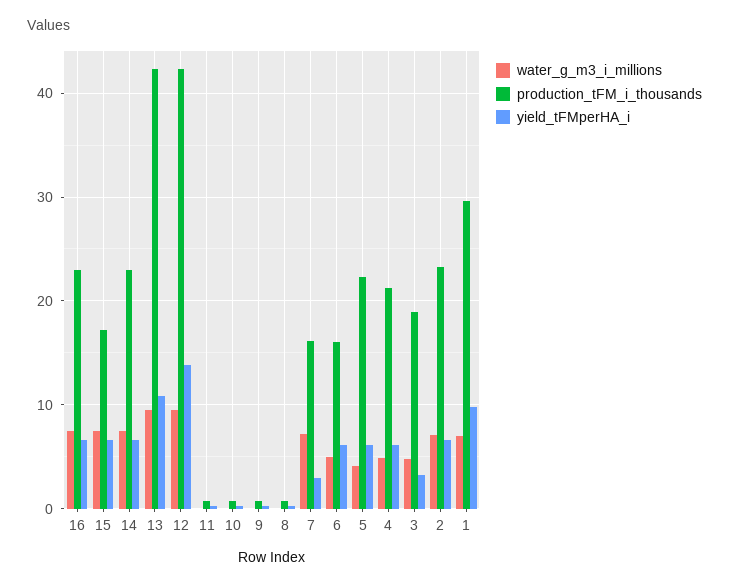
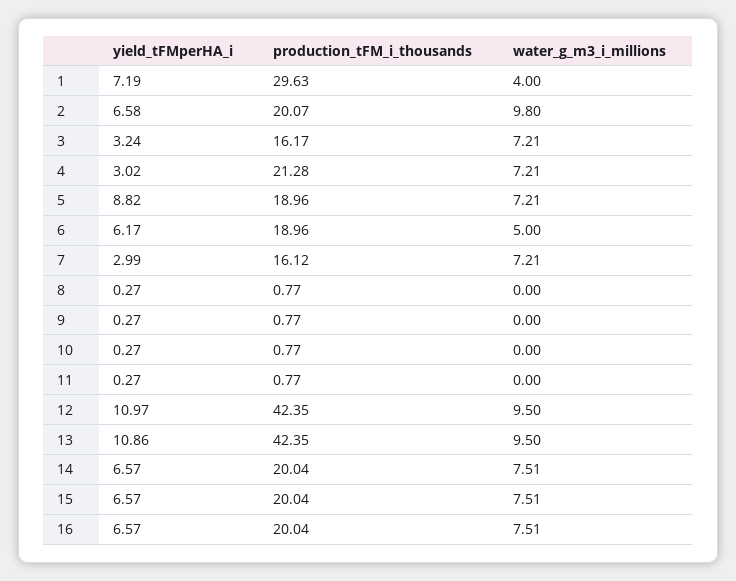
  {
    "water_g_m3_i_millions": {
      "16": 7.51,
      "15": 7.51,
      "14": 7.51,
      "13": 9.5,
      "12": 9.5,
      "11": 0,
      "10": 0,
      "9": 0,
      "8": 0,
      "7": 7.21,
      "6": 5,
-     "5": 4,
+     "5": 7.21,
-     "4": 5,
+     "4": 7.21,
-     "3": 5,
+     "3": 7.21,
-     "2": 7,
+     "2": 9.8,
-     "1": 7
+     "1": 4
    },
    "production_tFM_i_thousands": {
-     "16": 23,
+     "16": 20.04,
-     "15": 17,
+     "15": 20.04,
-     "14": 23,
+     "14": 20.04,
      "13": 42.35,
      "12": 42.35,
      "11": 0.77,
      "10": 0.77,
      "9": 0.77,
      "8": 0.77,
      "7": 16.12,
-     "6": 16,
+     "6": 18.96,
-     "5": 22,
+     "5": 18.96,
      "4": 21.28,
-     "3": 19,
+     "3": 16.17,
-     "2": 23,
+     "2": 20.07,
      "1": 29.63
    },
    "yield_tFMperHA_i": {
      "16": 6.57,
      "15": 6.57,
      "14": 6.57,
      "13": 10.86,
-     "12": 14,
+     "12": 10.97,
      "11": 0.27,
      "10": 0.27,
      "9": 0.27,
      "8": 0.27,
      "7": 2.99,
      "6": 6.17,
-     "5": 6,
+     "5": 8.82,
-     "4": 6,
+     "4": 3.02,
      "3": 3.24,
      "2": 6.58,
-     "1": 10
+     "1": 7.19
    }
  }

